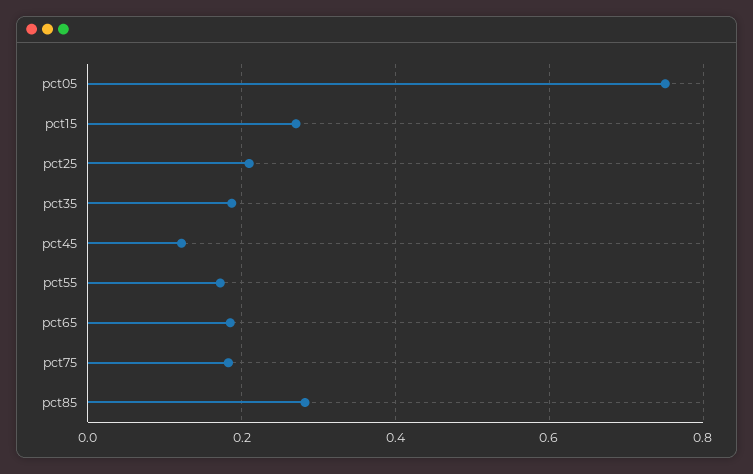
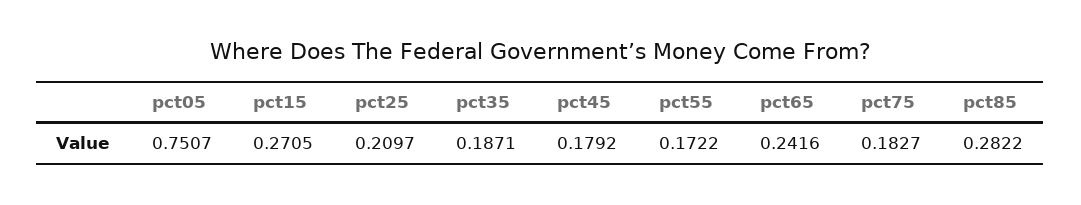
  {
    "pct05": 0.7507,
    "pct15": 0.2705,
    "pct25": 0.2097,
    "pct35": 0.1871,
-   "pct45": 0.12,
+   "pct45": 0.1792,
    "pct55": 0.1722,
-   "pct65": 0.18,
+   "pct65": 0.2416,
    "pct75": 0.1827,
    "pct85": 0.2822
  }

